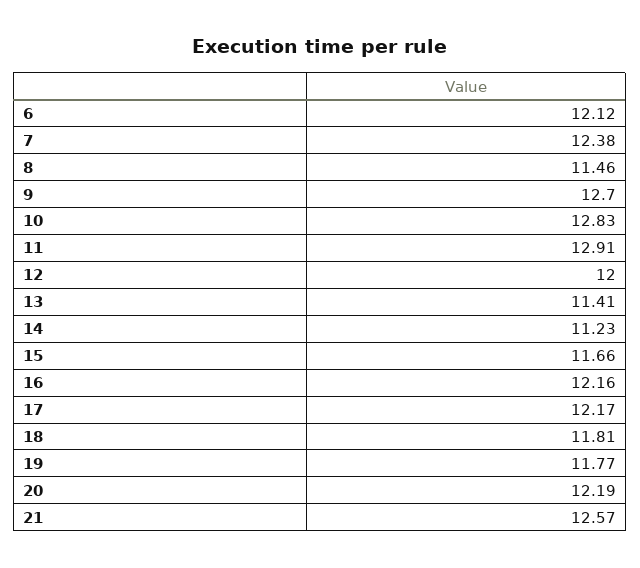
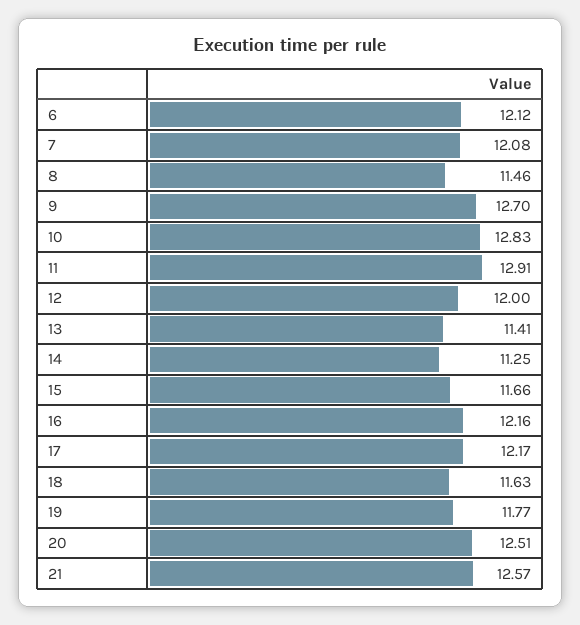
  {
    "6": 12.12,
-   "7": 12.38,
+   "7": 12.08,
    "8": 11.46,
    "9": 12.7,
    "10": 12.83,
    "11": 12.91,
    "12": 12,
    "13": 11.41,
-   "14": 11.23,
+   "14": 11.25,
    "15": 11.66,
    "16": 12.16,
    "17": 12.17,
-   "18": 11.81,
+   "18": 11.63,
    "19": 11.77,
-   "20": 12.19,
+   "20": 12.51,
    "21": 12.57
  }

